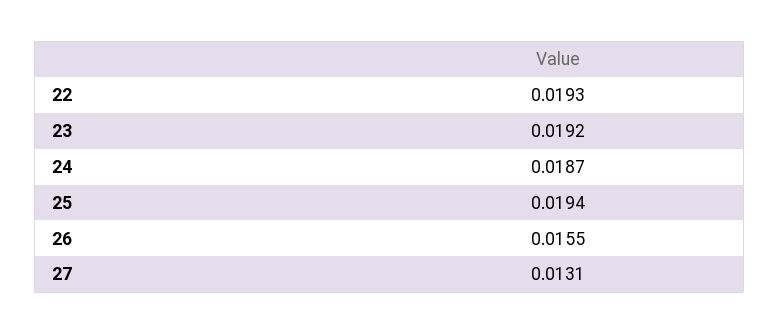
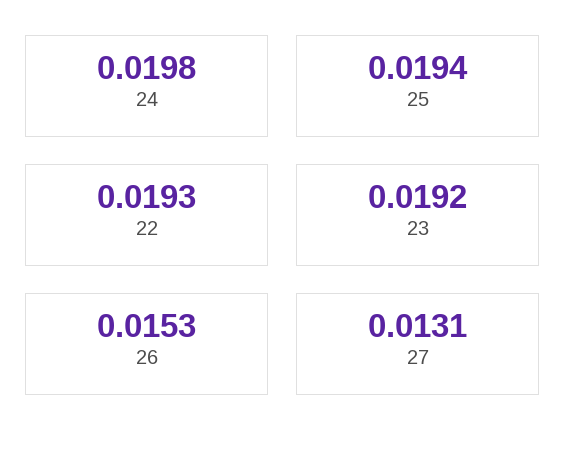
  {
    "22": 0.0193,
    "23": 0.0192,
-   "24": 0.0187,
+   "24": 0.0198,
    "25": 0.0194,
-   "26": 0.0155,
+   "26": 0.0153,
    "27": 0.0131
  }

